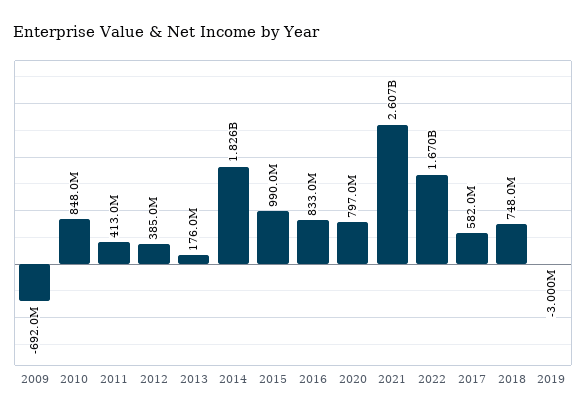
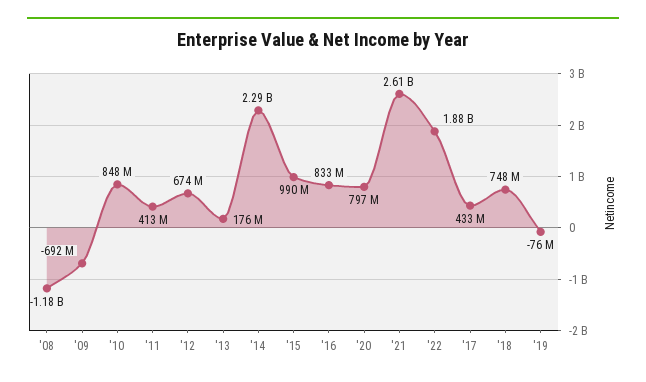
  {
    "2009": -692000000,
    "2010": 848000000,
    "2011": 413000000,
-   "2012": 385000000,
+   "2012": 674000000,
    "2013": 176000000,
-   "2014": 1826000000,
+   "2014": 2290000000,
    "2015": 990000000,
    "2016": 833000000,
    "2020": 797000000,
    "2021": 2607000000,
-   "2022": 1670000000,
+   "2022": 1880000000,
-   "2017": 582000000,
+   "2017": 433000000,
    "2018": 748000000,
-   "2019": -3000000
+   "2019": -76000000,
+   "'08": -1180000000
  }

